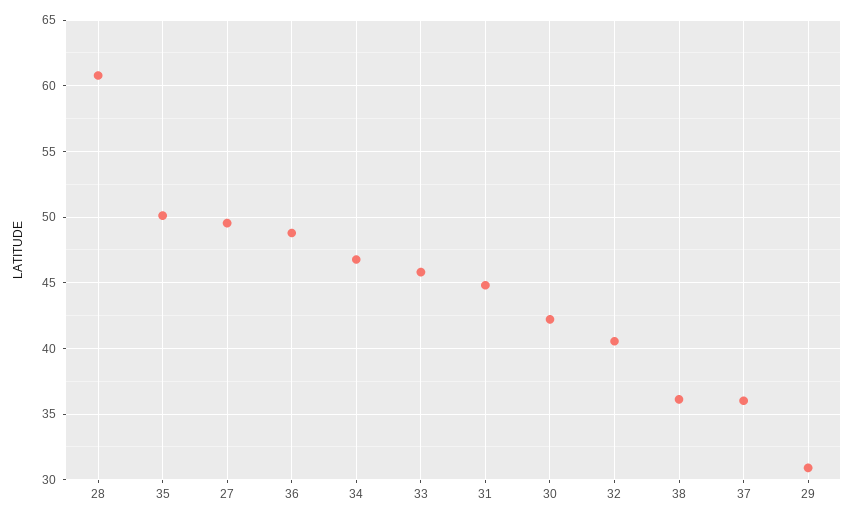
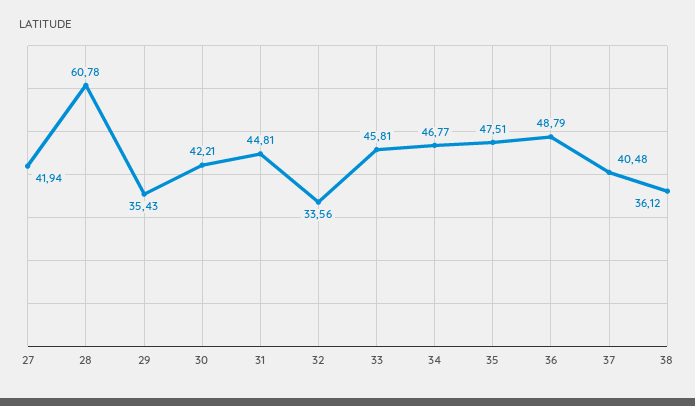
  {
    "28": 60.78,
-   "35": 50,
+   "35": 47.51,
-   "27": 49.5,
+   "27": 41.94,
    "36": 48.79,
    "34": 46.77,
    "33": 45.81,
    "31": 44.81,
    "30": 42.21,
-   "32": 40.5,
+   "32": 33.56,
    "38": 36.12,
-   "37": 36,
+   "37": 40.48,
-   "29": 31
+   "29": 35.43
  }

